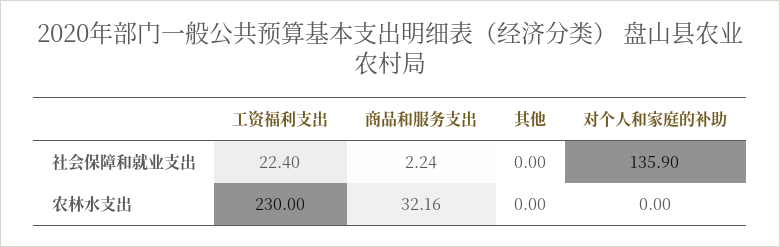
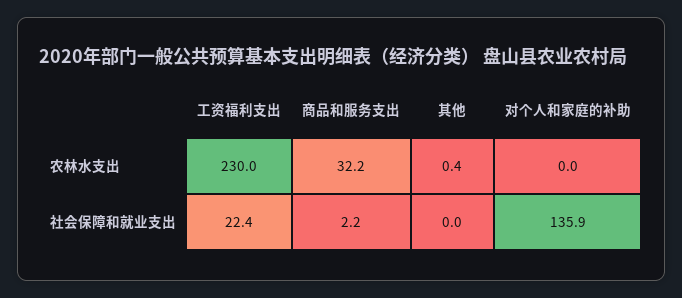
  {
    "工资福利支出": {
      "社会保障和就业支出": 22.4,
      "农林水支出": 230
    },
    "商品和服务支出": {
      "社会保障和就业支出": 2.24,
      "农林水支出": 32.16
    },
    "其他": {
      "社会保障和就业支出": 0,
-     "农林水支出": 0
+     "农林水支出": 0.4
    },
    "对个人和家庭的补助": {
      "社会保障和就业支出": 135.9,
      "农林水支出": 0
    }
  }

